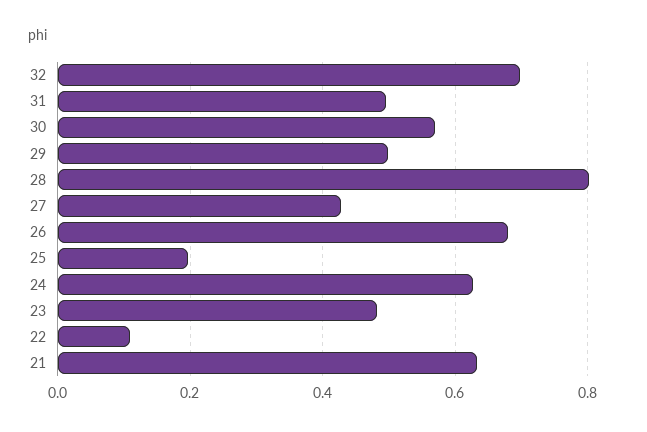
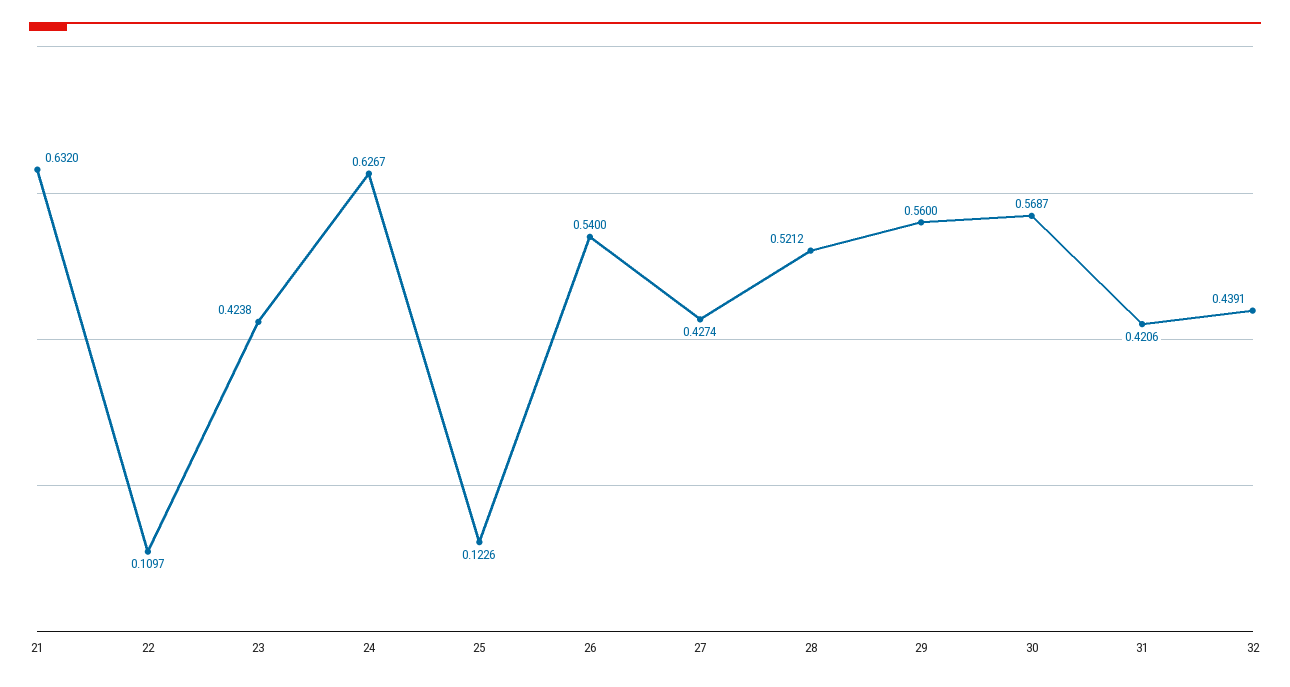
  {
-   "32": 0.7,
+   "32": 0.4391,
-   "31": 0.5,
+   "31": 0.4206,
    "30": 0.5687,
-   "29": 0.5,
+   "29": 0.56,
-   "28": 0.8,
+   "28": 0.5212,
    "27": 0.4274,
-   "26": 0.68,
+   "26": 0.54,
-   "25": 0.2,
+   "25": 0.1226,
    "24": 0.6267,
-   "23": 0.48,
+   "23": 0.4238,
    "22": 0.1097,
    "21": 0.632
  }

